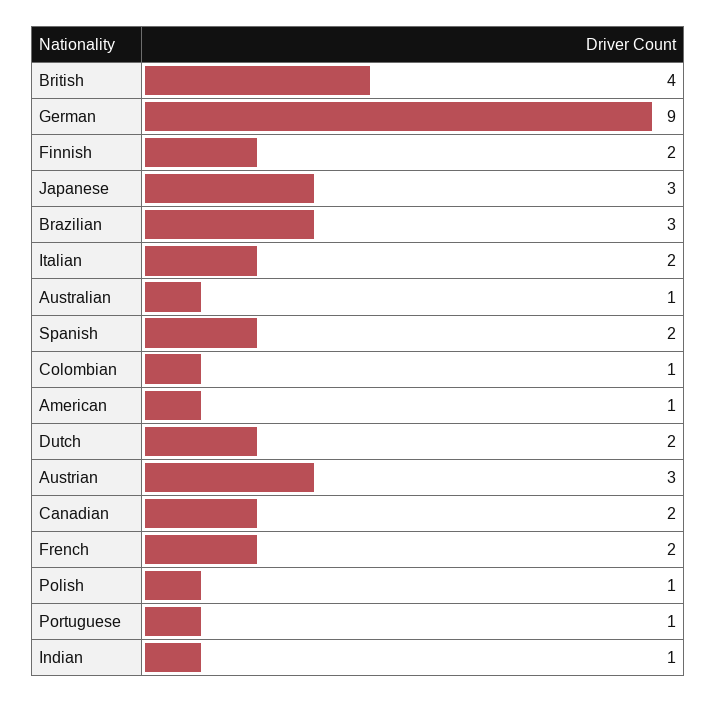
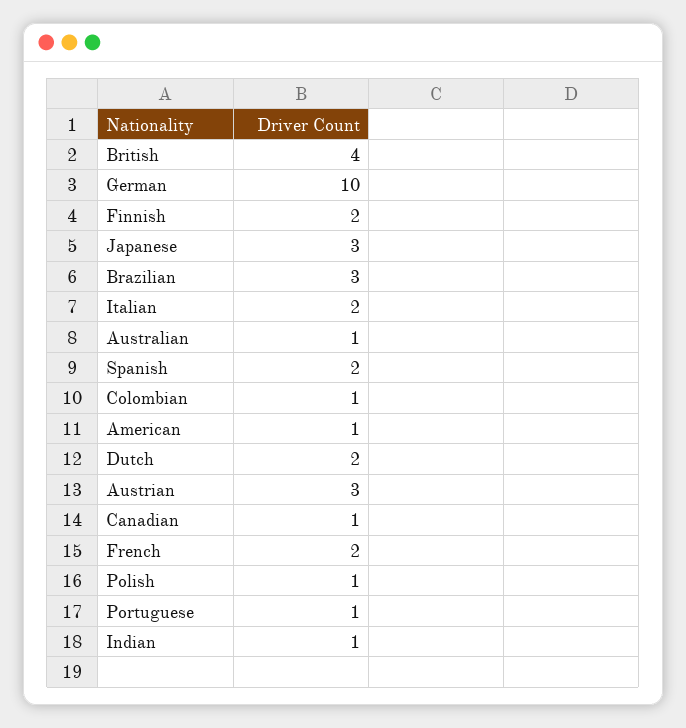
  {
    "British": 4,
-   "German": 9,
+   "German": 10,
    "Finnish": 2,
    "Japanese": 3,
    "Brazilian": 3,
    "Italian": 2,
    "Australian": 1,
    "Spanish": 2,
    "Colombian": 1,
    "American": 1,
    "Dutch": 2,
    "Austrian": 3,
-   "Canadian": 2,
+   "Canadian": 1,
    "French": 2,
    "Polish": 1,
    "Portuguese": 1,
    "Indian": 1
  }

